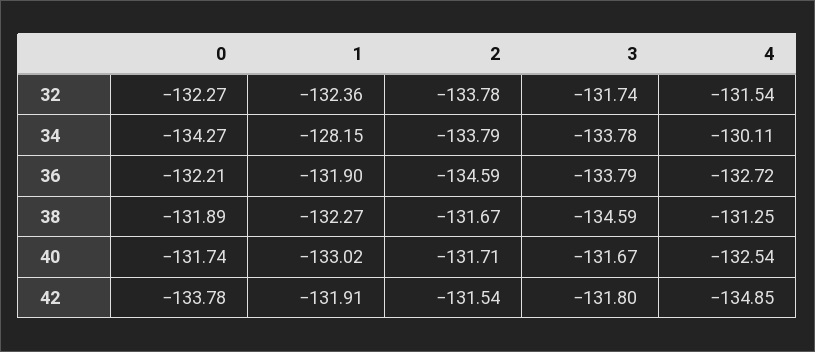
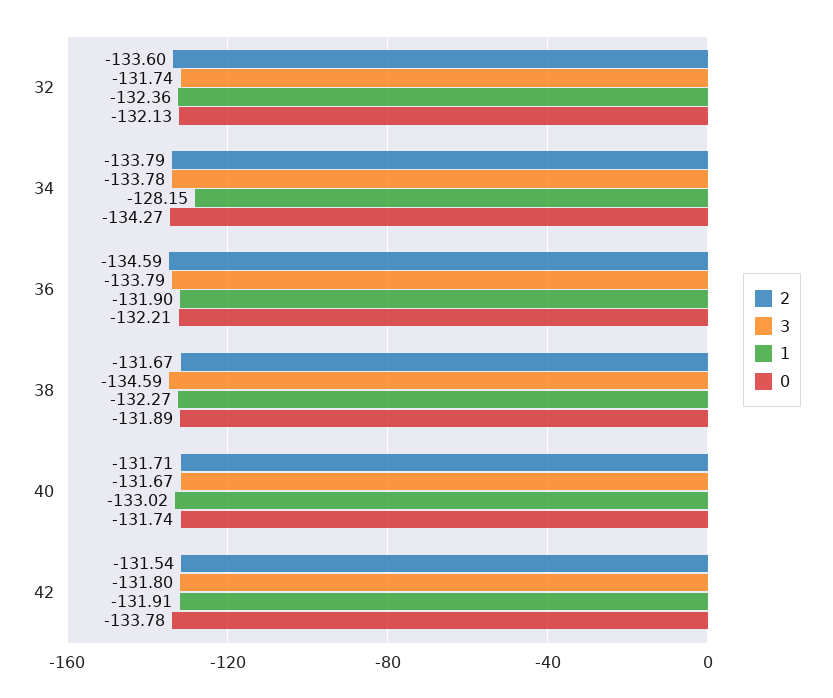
  {
    "0": {
-     "32": -132.27,
+     "32": -132.13,
      "34": -134.27,
      "36": -132.21,
      "38": -131.89,
      "40": -131.74,
      "42": -133.78
    },
    "1": {
      "32": -132.36,
      "34": -128.15,
      "36": -131.9,
      "38": -132.27,
      "40": -133.02,
      "42": -131.91
    },
    "2": {
-     "32": -133.78,
+     "32": -133.6,
      "34": -133.79,
      "36": -134.59,
      "38": -131.67,
      "40": -131.71,
      "42": -131.54
    },
    "3": {
      "32": -131.74,
      "34": -133.78,
      "36": -133.79,
      "38": -134.59,
      "40": -131.67,
      "42": -131.8
-   },
+   }
-   "4": {
-     "32": -131.54,
-     "34": -130.11,
-     "36": -132.72,
-     "38": -131.25,
-     "40": -132.54,
-     "42": -134.85
-   }
  }

